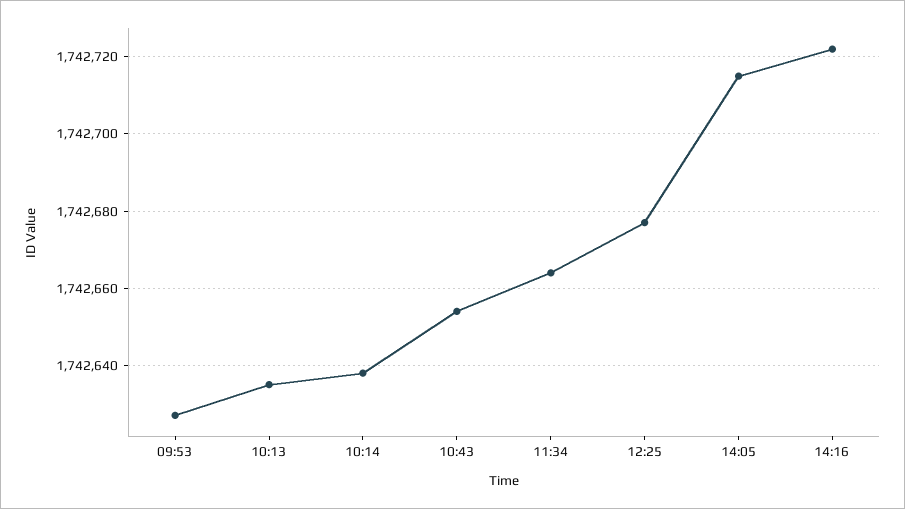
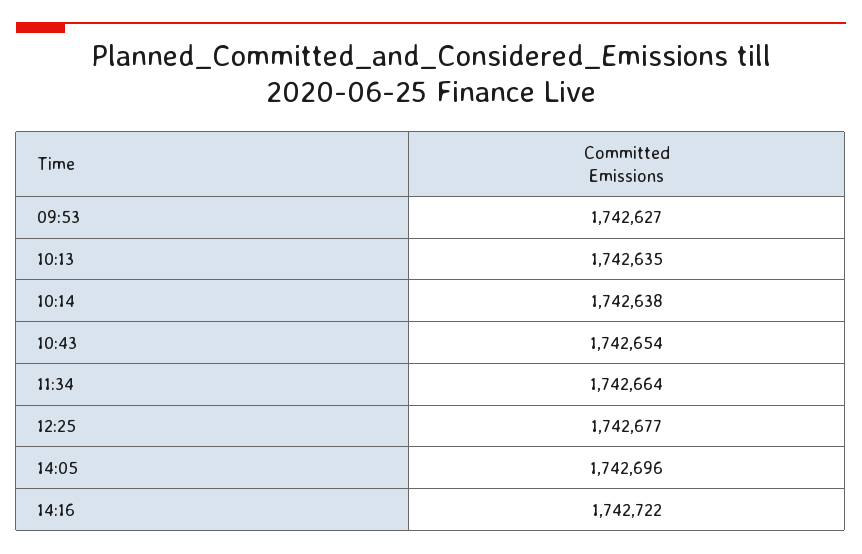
  {
    "09:53": 1742627,
    "10:13": 1742635,
    "10:14": 1742638,
    "10:43": 1742654,
    "11:34": 1742664,
    "12:25": 1742677,
-   "14:05": 1742715,
+   "14:05": 1742696,
    "14:16": 1742722
  }

